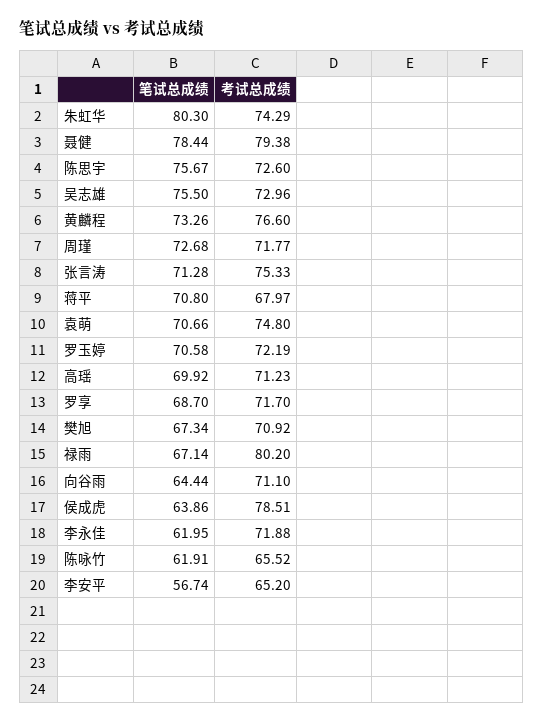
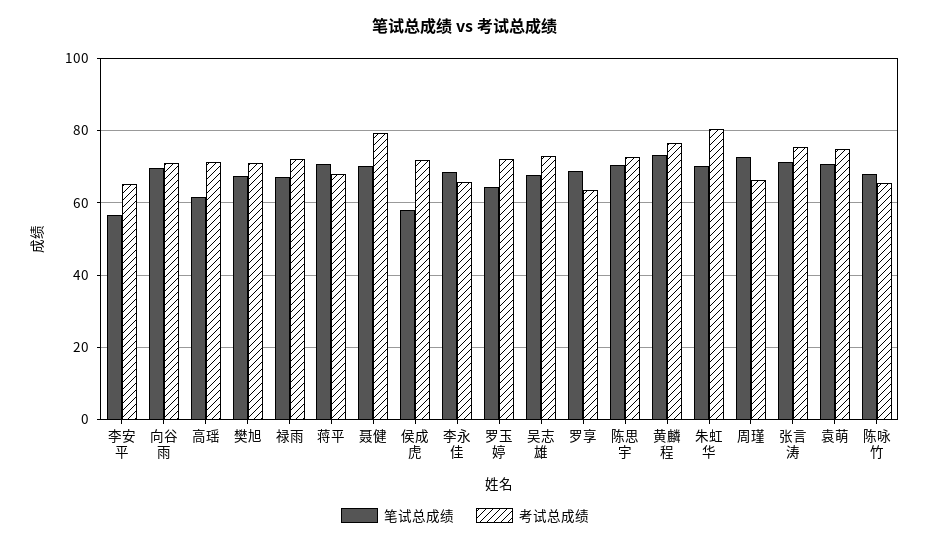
  {
    "笔试总成绩": {
-     "朱虹华": 80.3,
+     "朱虹华": 70,
-     "聂健": 78.44,
+     "聂健": 70,
-     "陈思宇": 75.67,
+     "陈思宇": 70,
-     "吴志雄": 75.5,
+     "吴志雄": 68,
      "黄麟程": 73.26,
      "周瑾": 72.68,
      "张言涛": 71.28,
      "蒋平": 70.8,
      "袁萌": 70.66,
-     "罗玉婷": 70.58,
+     "罗玉婷": 64,
-     "高瑶": 69.92,
+     "高瑶": 62,
      "罗享": 68.7,
      "樊旭": 67.34,
      "禄雨": 67.14,
-     "向谷雨": 64.44,
+     "向谷雨": 70,
-     "侯成虎": 63.86,
+     "侯成虎": 58,
-     "李永佳": 61.95,
+     "李永佳": 68,
-     "陈咏竹": 61.91,
+     "陈咏竹": 68,
      "李安平": 56.74
    },
    "考试总成绩": {
-     "朱虹华": 74.29,
+     "朱虹华": 80,
      "聂健": 79.38,
      "陈思宇": 72.6,
      "吴志雄": 72.96,
      "黄麟程": 76.6,
-     "周瑾": 71.77,
+     "周瑾": 66,
      "张言涛": 75.33,
      "蒋平": 67.97,
      "袁萌": 74.8,
      "罗玉婷": 72.19,
      "高瑶": 71.23,
-     "罗享": 71.7,
+     "罗享": 64,
      "樊旭": 70.92,
-     "禄雨": 80.2,
+     "禄雨": 72,
      "向谷雨": 71.1,
-     "侯成虎": 78.51,
+     "侯成虎": 72,
-     "李永佳": 71.88,
+     "李永佳": 66,
      "陈咏竹": 65.52,
      "李安平": 65.2
    }
  }

